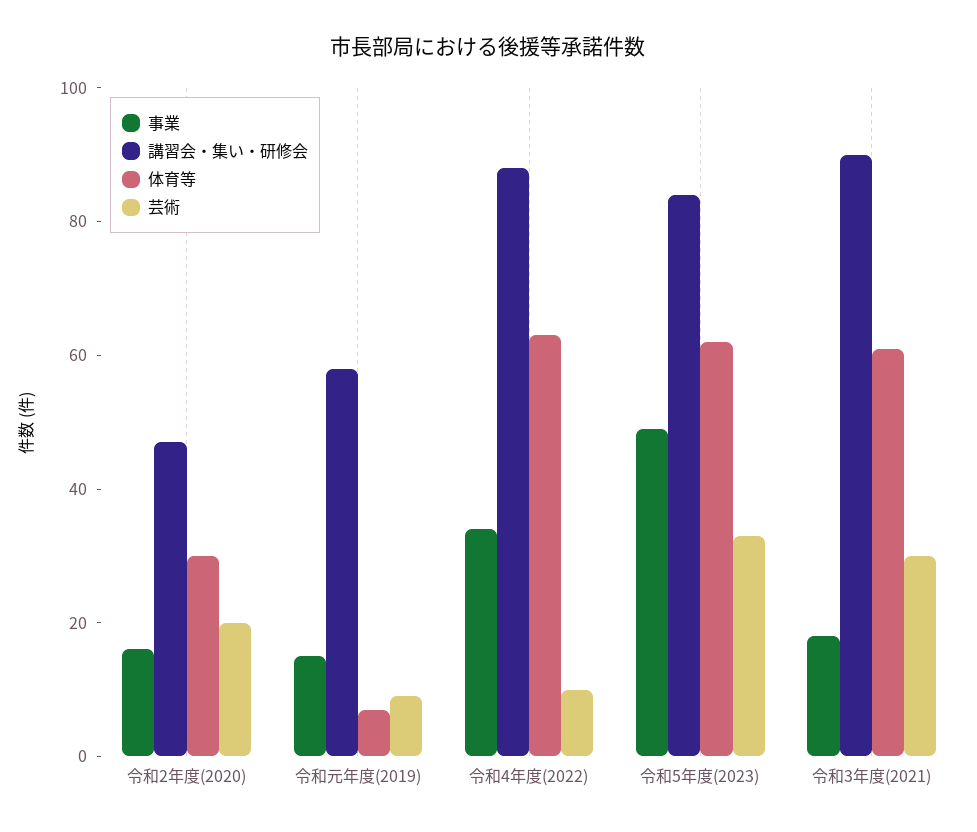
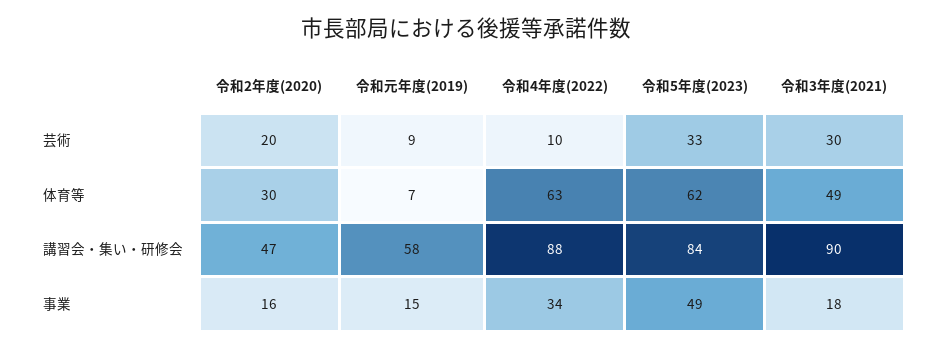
  {
    "事業": {
      "令和2年度(2020)": 16,
      "令和元年度(2019)": 15,
      "令和4年度(2022)": 34,
      "令和5年度(2023)": 49,
      "令和3年度(2021)": 18
    },
    "講習会・集い・研修会": {
      "令和2年度(2020)": 47,
      "令和元年度(2019)": 58,
      "令和4年度(2022)": 88,
      "令和5年度(2023)": 84,
      "令和3年度(2021)": 90
    },
    "体育等": {
      "令和2年度(2020)": 30,
      "令和元年度(2019)": 7,
      "令和4年度(2022)": 63,
      "令和5年度(2023)": 62,
-     "令和3年度(2021)": 60
+     "令和3年度(2021)": 49
    },
    "芸術": {
      "令和2年度(2020)": 20,
      "令和元年度(2019)": 9,
      "令和4年度(2022)": 10,
      "令和5年度(2023)": 33,
      "令和3年度(2021)": 30
    }
  }

